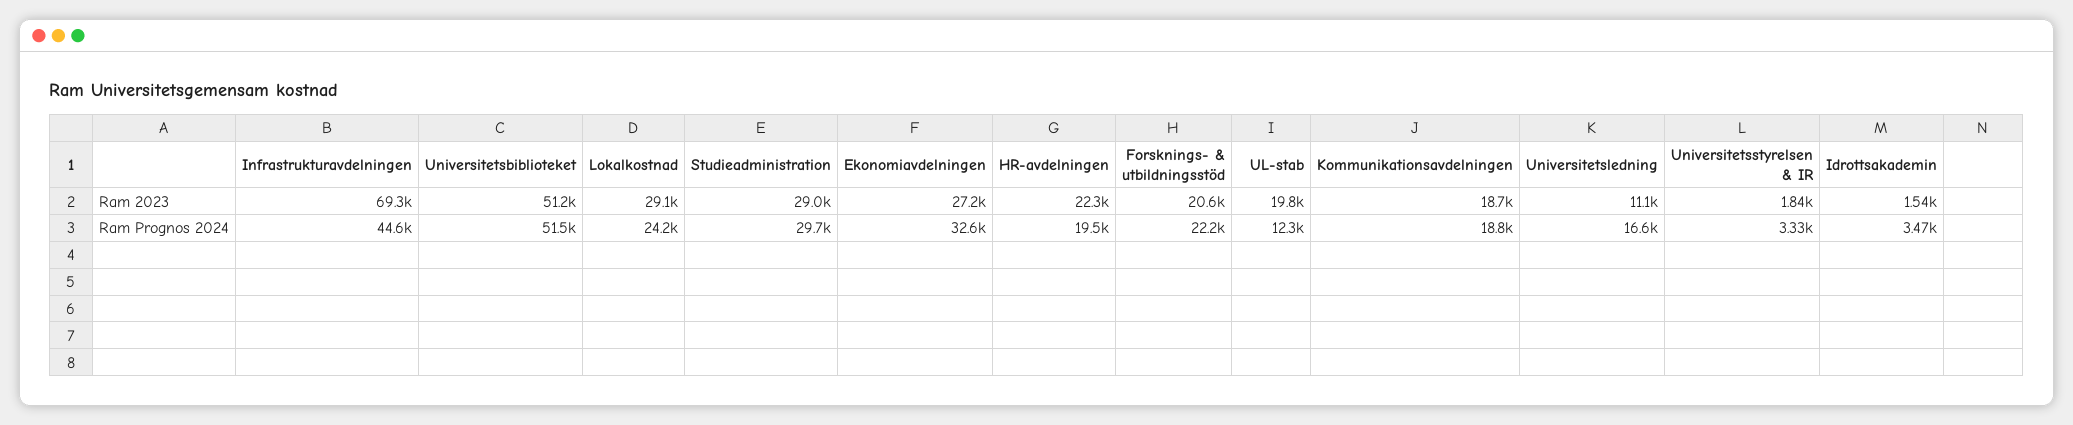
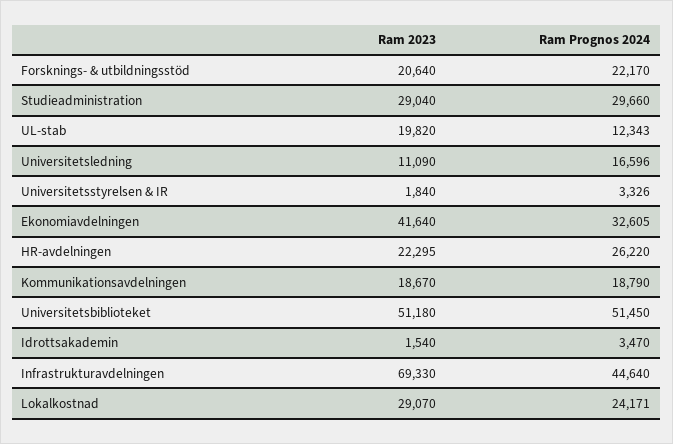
  {
    "Infrastrukturavdelningen": {
      "Ram 2023": 69330,
      "Ram Prognos 2024": 44640
    },
    "Universitetsbiblioteket": {
      "Ram 2023": 51180,
      "Ram Prognos 2024": 51450
    },
    "Lokalkostnad": {
      "Ram 2023": 29070,
      "Ram Prognos 2024": 24171
    },
    "Studieadministration": {
      "Ram 2023": 29040,
      "Ram Prognos 2024": 29660
    },
    "Ekonomiavdelningen": {
-     "Ram 2023": 27200,
+     "Ram 2023": 41640,
      "Ram Prognos 2024": 32605
    },
    "HR-avdelningen": {
      "Ram 2023": 22295,
-     "Ram Prognos 2024": 19500
+     "Ram Prognos 2024": 26220
    },
    "Forsknings- & utbildningsstöd": {
      "Ram 2023": 20640,
      "Ram Prognos 2024": 22170
    },
    "UL-stab": {
      "Ram 2023": 19820,
      "Ram Prognos 2024": 12343
    },
    "Kommunikationsavdelningen": {
      "Ram 2023": 18670,
      "Ram Prognos 2024": 18790
    },
    "Universitetsledning": {
      "Ram 2023": 11090,
      "Ram Prognos 2024": 16596
    },
    "Universitetsstyrelsen & IR": {
      "Ram 2023": 1840,
      "Ram Prognos 2024": 3326
    },
    "Idrottsakademin": {
      "Ram 2023": 1540,
      "Ram Prognos 2024": 3470
    }
  }

